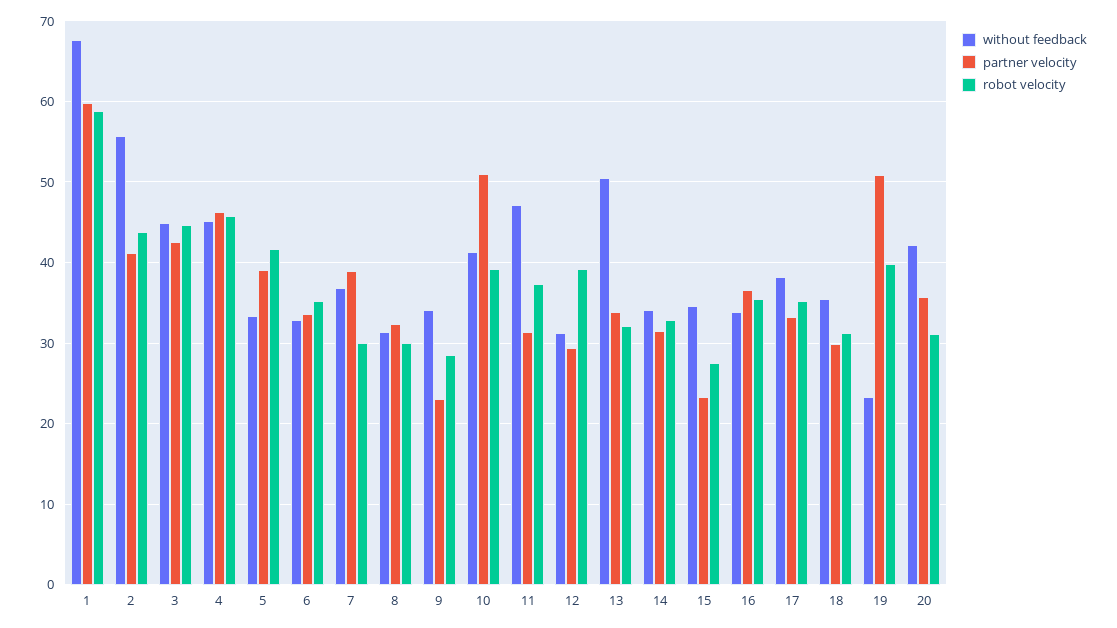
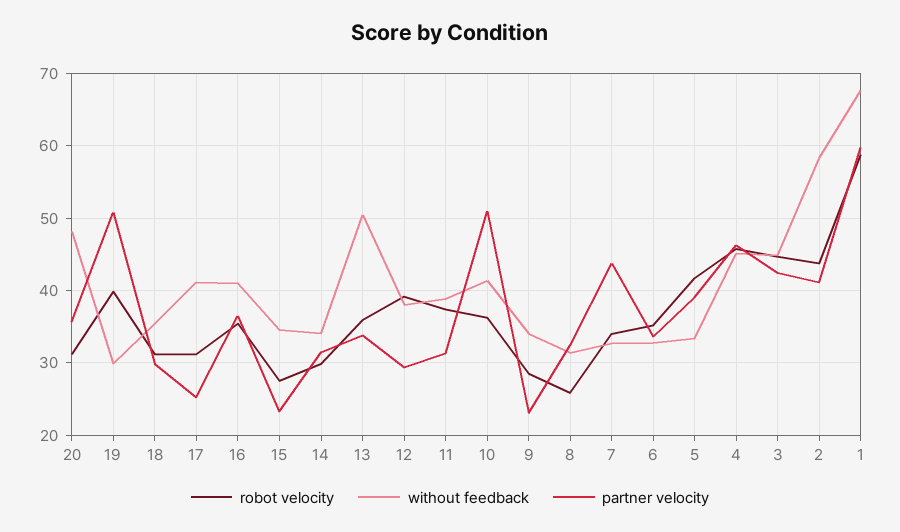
  {
    "without feedback": {
      "1": 68,
-     "2": 56,
+     "2": 58,
      "3": 45,
      "4": 45,
      "5": 33,
      "6": 33,
-     "7": 37,
+     "7": 33,
      "8": 31,
      "9": 34,
      "10": 41,
-     "11": 47,
+     "11": 39,
-     "12": 31,
+     "12": 38,
      "13": 51,
      "14": 34,
      "15": 35,
-     "16": 34,
+     "16": 41,
-     "17": 38,
+     "17": 41,
      "18": 35,
-     "19": 23,
+     "19": 30,
-     "20": 42
+     "20": 48
    },
    "partner velocity": {
      "1": 60,
      "2": 41,
      "3": 43,
      "4": 46,
      "5": 39,
      "6": 34,
-     "7": 39,
+     "7": 44,
      "8": 32,
      "9": 23,
      "10": 51,
      "11": 31,
      "12": 29,
      "13": 34,
      "14": 31,
      "15": 23,
      "16": 37,
-     "17": 33,
+     "17": 25,
      "18": 30,
      "19": 51,
      "20": 36
    },
    "robot velocity": {
      "1": 59,
      "2": 44,
      "3": 45,
      "4": 46,
      "5": 42,
      "6": 35,
-     "7": 30,
+     "7": 34,
-     "8": 30,
+     "8": 26,
      "9": 29,
-     "10": 39,
+     "10": 36,
      "11": 37,
      "12": 39,
-     "13": 32,
+     "13": 36,
-     "14": 33,
+     "14": 30,
      "15": 28,
      "16": 35,
-     "17": 35,
+     "17": 31,
      "18": 31,
      "19": 40,
      "20": 31
    }
  }

